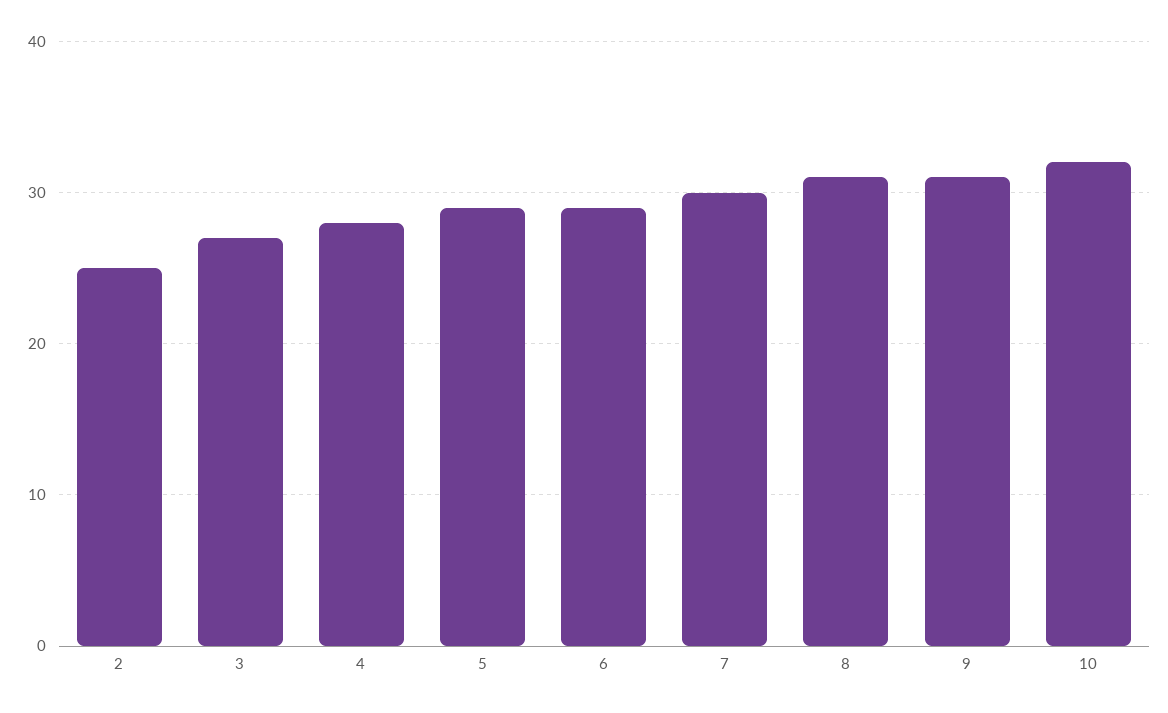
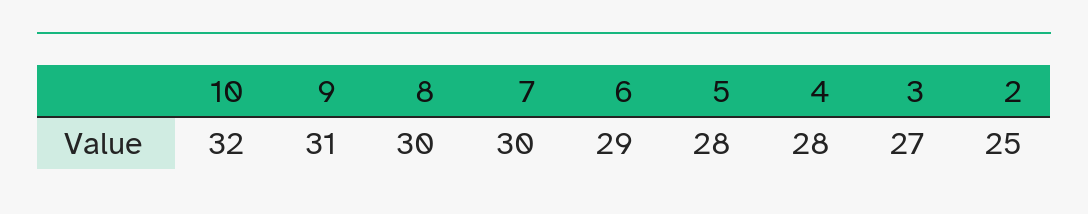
  {
    "2": 25,
    "3": 27,
    "4": 28,
-   "5": 29,
+   "5": 28,
    "6": 29,
    "7": 30,
-   "8": 31,
+   "8": 30,
    "9": 31,
    "10": 32
  }

